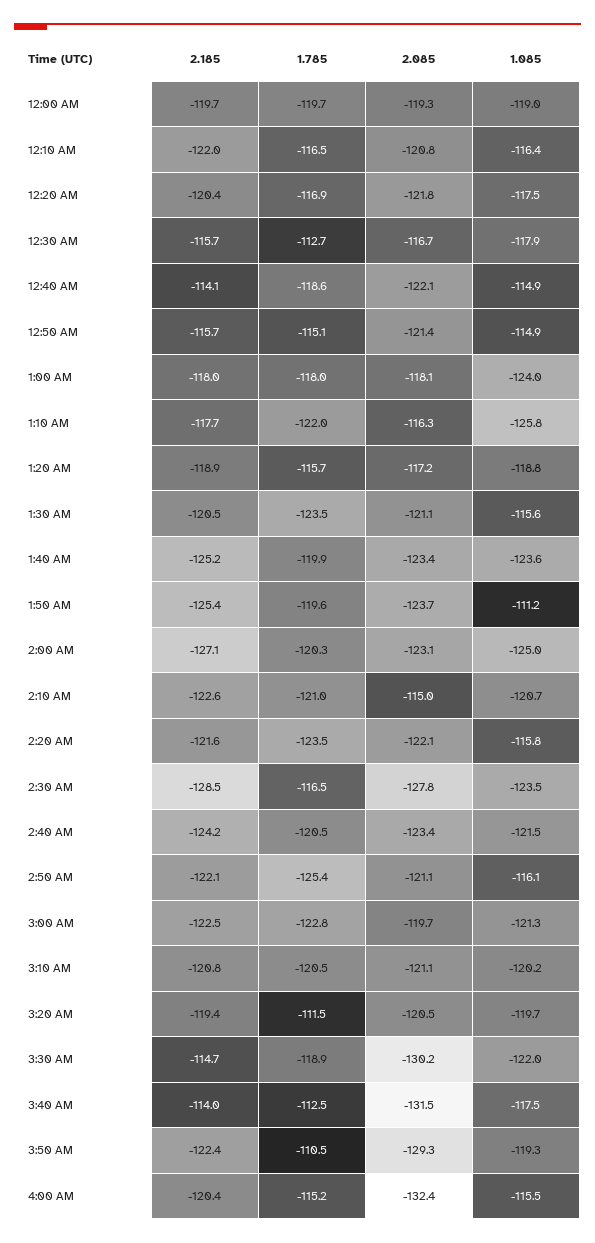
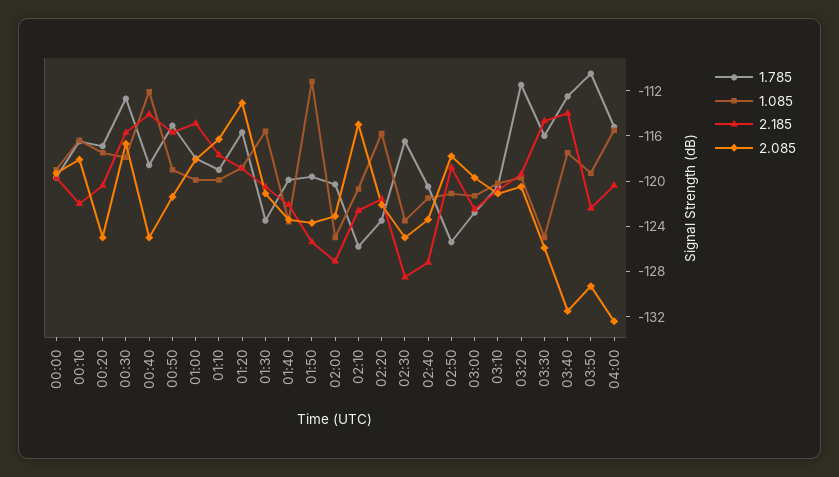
  {
    "2.185": {
      "12:00 AM": -119.7,
      "12:10 AM": -122,
      "12:20 AM": -120.4,
      "12:30 AM": -115.7,
      "12:40 AM": -114.1,
      "12:50 AM": -115.7,
-     "1:00 AM": -118,
+     "1:00 AM": -115,
      "1:10 AM": -117.7,
      "1:20 AM": -118.9,
      "1:30 AM": -120.5,
-     "1:40 AM": -125.2,
+     "1:40 AM": -122,
      "1:50 AM": -125.4,
      "2:00 AM": -127.1,
      "2:10 AM": -122.6,
      "2:20 AM": -121.6,
      "2:30 AM": -128.5,
-     "2:40 AM": -124.2,
+     "2:40 AM": -127,
-     "2:50 AM": -122.1,
+     "2:50 AM": -119,
      "3:00 AM": -122.5,
      "3:10 AM": -120.8,
      "3:20 AM": -119.4,
      "3:30 AM": -114.7,
      "3:40 AM": -114,
      "3:50 AM": -122.4,
      "4:00 AM": -120.4
    },
    "1.785": {
      "12:00 AM": -119.7,
      "12:10 AM": -116.5,
      "12:20 AM": -116.9,
      "12:30 AM": -112.7,
      "12:40 AM": -118.6,
      "12:50 AM": -115.1,
      "1:00 AM": -118,
-     "1:10 AM": -122,
+     "1:10 AM": -119,
      "1:20 AM": -115.7,
      "1:30 AM": -123.5,
      "1:40 AM": -119.9,
      "1:50 AM": -119.6,
      "2:00 AM": -120.3,
-     "2:10 AM": -121,
+     "2:10 AM": -126,
      "2:20 AM": -123.5,
      "2:30 AM": -116.5,
      "2:40 AM": -120.5,
      "2:50 AM": -125.4,
      "3:00 AM": -122.8,
      "3:10 AM": -120.5,
      "3:20 AM": -111.5,
-     "3:30 AM": -118.9,
+     "3:30 AM": -116,
      "3:40 AM": -112.5,
      "3:50 AM": -110.5,
      "4:00 AM": -115.2
    },
    "2.085": {
      "12:00 AM": -119.3,
-     "12:10 AM": -120.8,
+     "12:10 AM": -118,
-     "12:20 AM": -121.8,
+     "12:20 AM": -125,
      "12:30 AM": -116.7,
-     "12:40 AM": -122.1,
+     "12:40 AM": -125,
      "12:50 AM": -121.4,
      "1:00 AM": -118.1,
      "1:10 AM": -116.3,
-     "1:20 AM": -117.2,
+     "1:20 AM": -113,
      "1:30 AM": -121.1,
      "1:40 AM": -123.4,
      "1:50 AM": -123.7,
      "2:00 AM": -123.1,
      "2:10 AM": -115,
      "2:20 AM": -122.1,
-     "2:30 AM": -127.8,
+     "2:30 AM": -125,
      "2:40 AM": -123.4,
-     "2:50 AM": -121.1,
+     "2:50 AM": -118,
      "3:00 AM": -119.7,
      "3:10 AM": -121.1,
      "3:20 AM": -120.5,
-     "3:30 AM": -130.2,
+     "3:30 AM": -126,
      "3:40 AM": -131.5,
      "3:50 AM": -129.3,
      "4:00 AM": -132.4
    },
    "1.085": {
      "12:00 AM": -119,
      "12:10 AM": -116.4,
      "12:20 AM": -117.5,
      "12:30 AM": -117.9,
-     "12:40 AM": -114.9,
+     "12:40 AM": -112,
-     "12:50 AM": -114.9,
+     "12:50 AM": -119,
-     "1:00 AM": -124,
+     "1:00 AM": -120,
-     "1:10 AM": -125.8,
+     "1:10 AM": -120,
      "1:20 AM": -118.8,
      "1:30 AM": -115.6,
      "1:40 AM": -123.6,
      "1:50 AM": -111.2,
      "2:00 AM": -125,
      "2:10 AM": -120.7,
      "2:20 AM": -115.8,
      "2:30 AM": -123.5,
      "2:40 AM": -121.5,
-     "2:50 AM": -116.1,
+     "2:50 AM": -121,
      "3:00 AM": -121.3,
      "3:10 AM": -120.2,
      "3:20 AM": -119.7,
-     "3:30 AM": -122,
+     "3:30 AM": -125,
      "3:40 AM": -117.5,
      "3:50 AM": -119.3,
      "4:00 AM": -115.5
    }
  }

